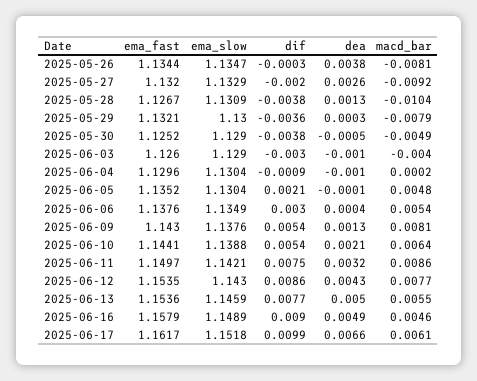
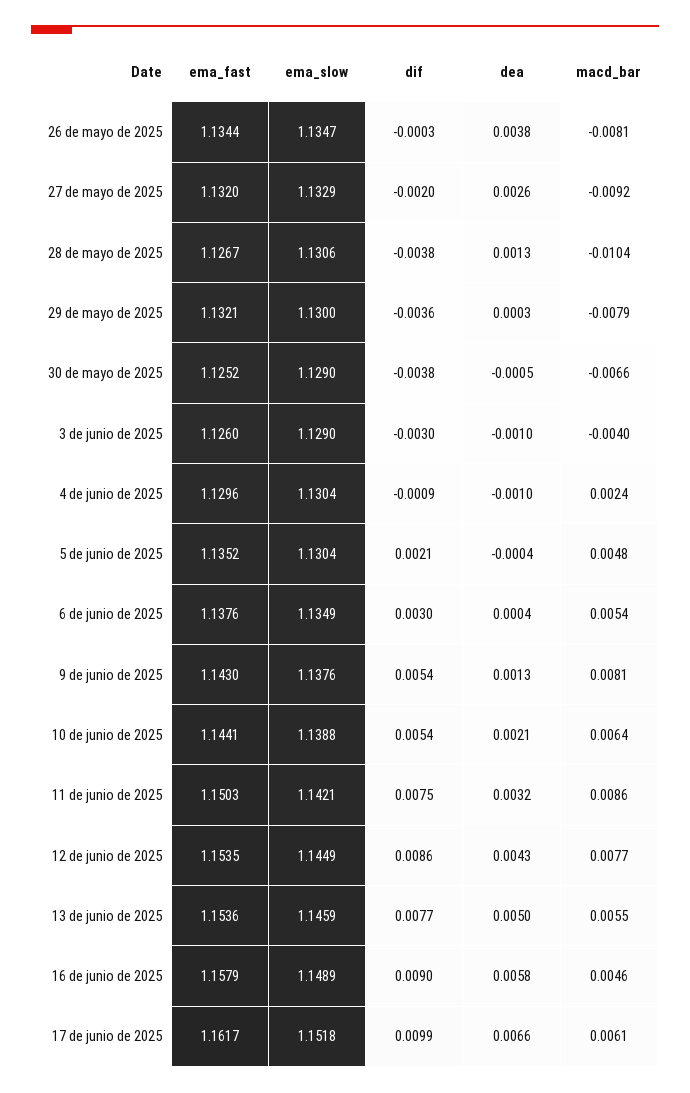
  {
    "ema_fast": {
      "2025-05-26": 1.1344,
      "2025-05-27": 1.132,
      "2025-05-28": 1.1267,
      "2025-05-29": 1.1321,
      "2025-05-30": 1.1252,
      "2025-06-03": 1.126,
      "2025-06-04": 1.1296,
      "2025-06-05": 1.1352,
      "2025-06-06": 1.1376,
      "2025-06-09": 1.143,
      "2025-06-10": 1.1441,
-     "2025-06-11": 1.1497,
+     "2025-06-11": 1.1503,
      "2025-06-12": 1.1535,
      "2025-06-13": 1.1536,
      "2025-06-16": 1.1579,
      "2025-06-17": 1.1617
    },
    "ema_slow": {
      "2025-05-26": 1.1347,
      "2025-05-27": 1.1329,
-     "2025-05-28": 1.1309,
+     "2025-05-28": 1.1306,
      "2025-05-29": 1.13,
      "2025-05-30": 1.129,
      "2025-06-03": 1.129,
      "2025-06-04": 1.1304,
      "2025-06-05": 1.1304,
      "2025-06-06": 1.1349,
      "2025-06-09": 1.1376,
      "2025-06-10": 1.1388,
      "2025-06-11": 1.1421,
-     "2025-06-12": 1.143,
+     "2025-06-12": 1.1449,
      "2025-06-13": 1.1459,
      "2025-06-16": 1.1489,
      "2025-06-17": 1.1518
    },
    "dif": {
      "2025-05-26": -0.0003,
      "2025-05-27": -0.002,
      "2025-05-28": -0.0038,
      "2025-05-29": -0.0036,
      "2025-05-30": -0.0038,
      "2025-06-03": -0.003,
      "2025-06-04": -0.0009,
      "2025-06-05": 0.0021,
      "2025-06-06": 0.003,
      "2025-06-09": 0.0054,
      "2025-06-10": 0.0054,
      "2025-06-11": 0.0075,
      "2025-06-12": 0.0086,
      "2025-06-13": 0.0077,
      "2025-06-16": 0.009,
      "2025-06-17": 0.0099
    },
    "dea": {
      "2025-05-26": 0.0038,
      "2025-05-27": 0.0026,
      "2025-05-28": 0.0013,
      "2025-05-29": 0.0003,
      "2025-05-30": -0.0005,
      "2025-06-03": -0.001,
      "2025-06-04": -0.001,
-     "2025-06-05": -0.0001,
+     "2025-06-05": -0.0004,
      "2025-06-06": 0.0004,
      "2025-06-09": 0.0013,
      "2025-06-10": 0.0021,
      "2025-06-11": 0.0032,
      "2025-06-12": 0.0043,
      "2025-06-13": 0.005,
-     "2025-06-16": 0.0049,
+     "2025-06-16": 0.0058,
      "2025-06-17": 0.0066
    },
    "macd_bar": {
      "2025-05-26": -0.0081,
      "2025-05-27": -0.0092,
      "2025-05-28": -0.0104,
      "2025-05-29": -0.0079,
-     "2025-05-30": -0.0049,
+     "2025-05-30": -0.0066,
      "2025-06-03": -0.004,
-     "2025-06-04": 0.0002,
+     "2025-06-04": 0.0024,
      "2025-06-05": 0.0048,
      "2025-06-06": 0.0054,
      "2025-06-09": 0.0081,
      "2025-06-10": 0.0064,
      "2025-06-11": 0.0086,
      "2025-06-12": 0.0077,
      "2025-06-13": 0.0055,
      "2025-06-16": 0.0046,
      "2025-06-17": 0.0061
    }
  }

